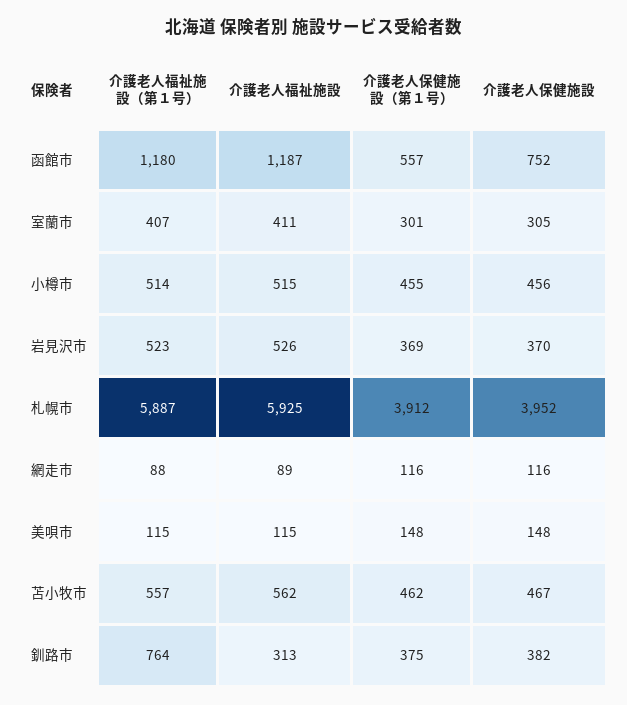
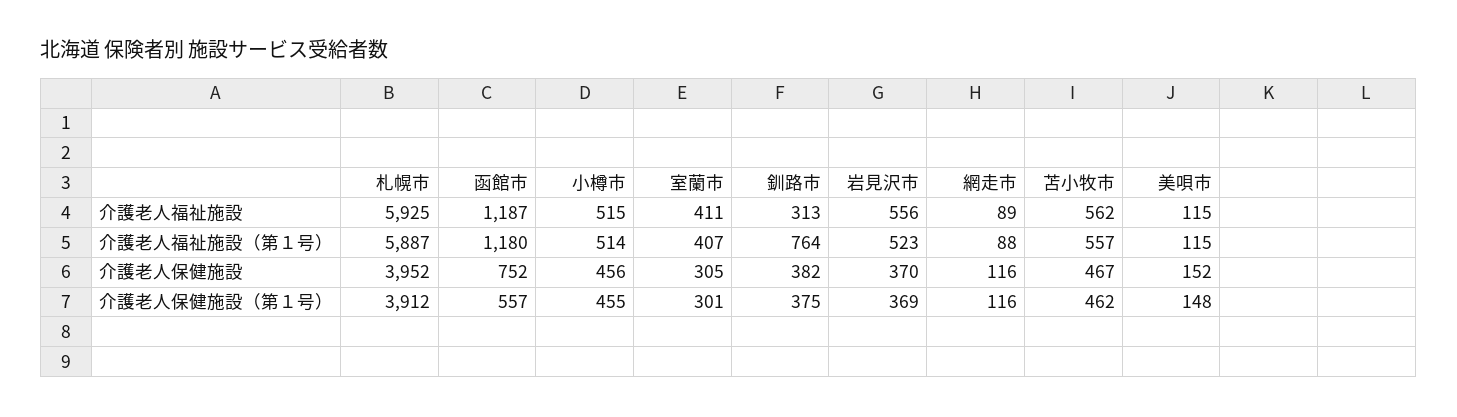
  {
    "介護老人福祉施設（第１号）": {
      "函館市": 1180,
      "室蘭市": 407,
      "小樽市": 514,
      "岩見沢市": 523,
      "札幌市": 5887,
      "網走市": 88,
      "美唄市": 115,
      "苫小牧市": 557,
      "釧路市": 764
    },
    "介護老人福祉施設": {
      "函館市": 1187,
      "室蘭市": 411,
      "小樽市": 515,
-     "岩見沢市": 526,
+     "岩見沢市": 556,
      "札幌市": 5925,
      "網走市": 89,
      "美唄市": 115,
      "苫小牧市": 562,
      "釧路市": 313
    },
    "介護老人保健施設（第１号）": {
      "函館市": 557,
      "室蘭市": 301,
      "小樽市": 455,
      "岩見沢市": 369,
      "札幌市": 3912,
      "網走市": 116,
      "美唄市": 148,
      "苫小牧市": 462,
      "釧路市": 375
    },
    "介護老人保健施設": {
      "函館市": 752,
      "室蘭市": 305,
      "小樽市": 456,
      "岩見沢市": 370,
      "札幌市": 3952,
      "網走市": 116,
-     "美唄市": 148,
+     "美唄市": 152,
      "苫小牧市": 467,
      "釧路市": 382
    }
  }

